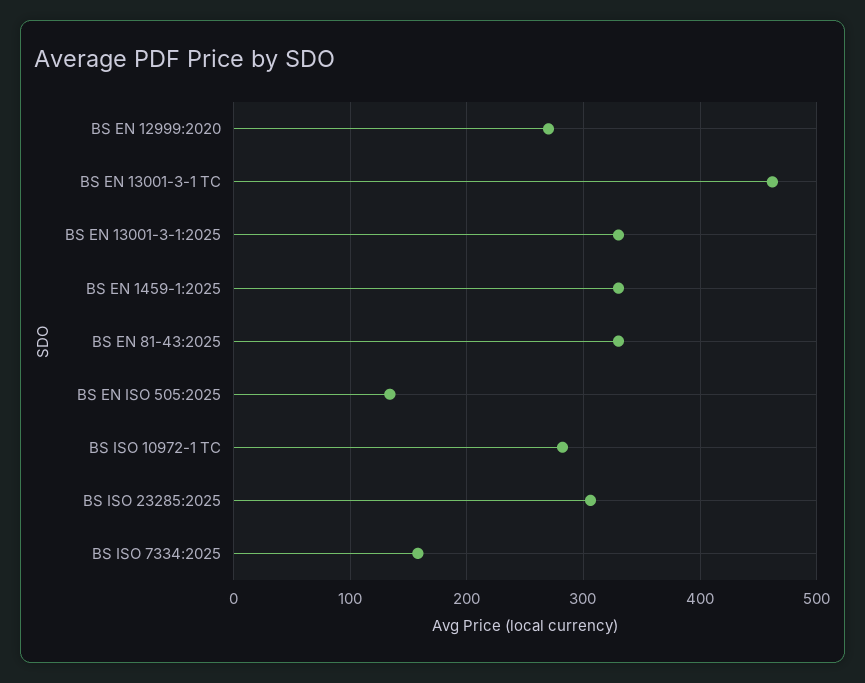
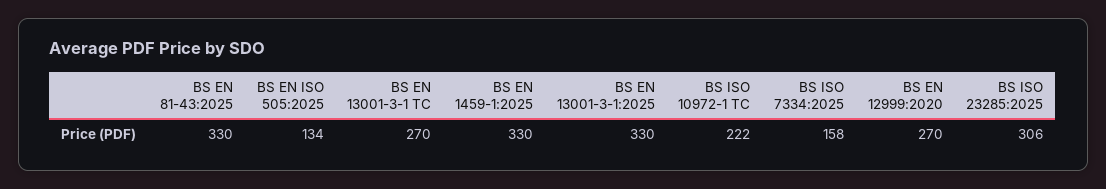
  {
    "BS EN 12999:2020": 270,
-   "BS EN 13001-3-1 TC": 460,
+   "BS EN 13001-3-1 TC": 270,
    "BS EN 13001-3-1:2025": 330,
    "BS EN 1459-1:2025": 330,
    "BS EN 81-43:2025": 330,
    "BS EN ISO 505:2025": 134,
-   "BS ISO 10972-1 TC": 280,
+   "BS ISO 10972-1 TC": 222,
    "BS ISO 23285:2025": 306,
    "BS ISO 7334:2025": 158
  }

